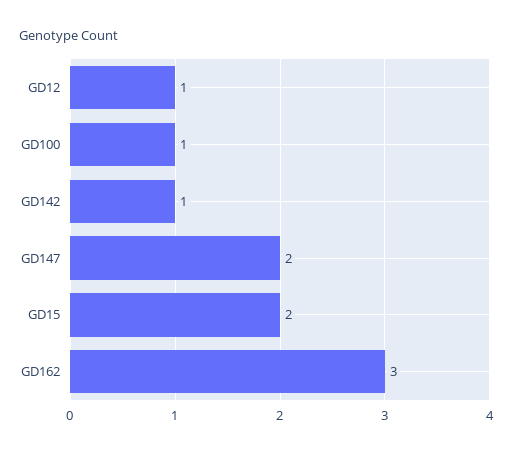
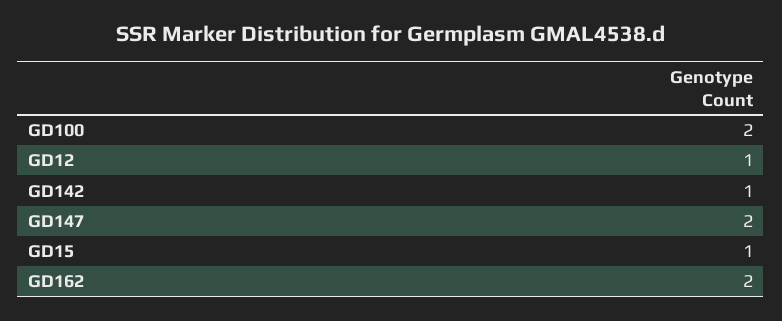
  {
    "GD12": 1,
-   "GD100": 1,
+   "GD100": 2,
    "GD142": 1,
    "GD147": 2,
-   "GD15": 2,
+   "GD15": 1,
-   "GD162": 3
+   "GD162": 2
  }

